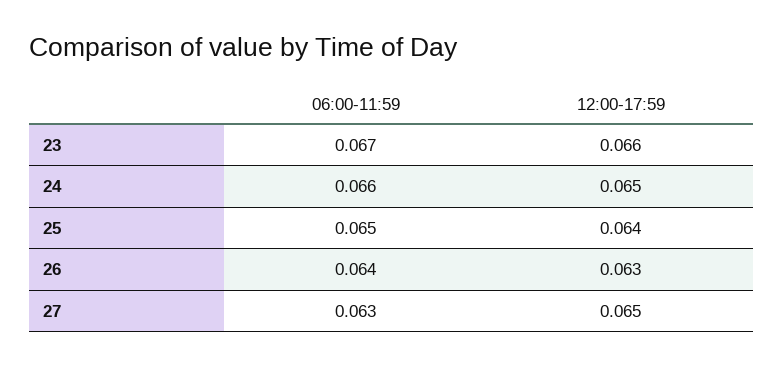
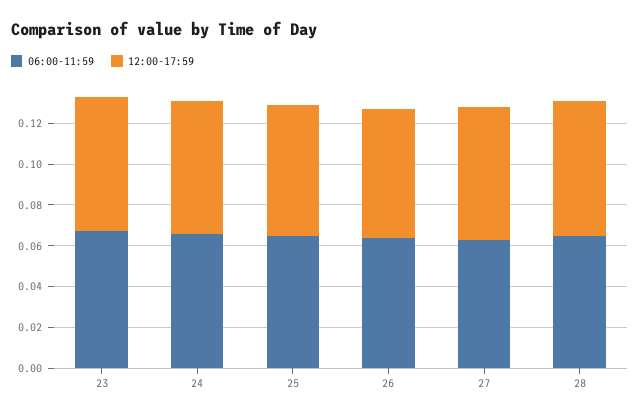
  {
    "06:00-11:59": {
      "23": 0.067,
      "24": 0.066,
      "25": 0.065,
      "26": 0.064,
-     "27": 0.063
+     "27": 0.063,
+     "28": 0.065
    },
    "12:00-17:59": {
      "23": 0.066,
      "24": 0.065,
      "25": 0.064,
      "26": 0.063,
-     "27": 0.065
+     "27": 0.065,
+     "28": 0.065
    }
  }

